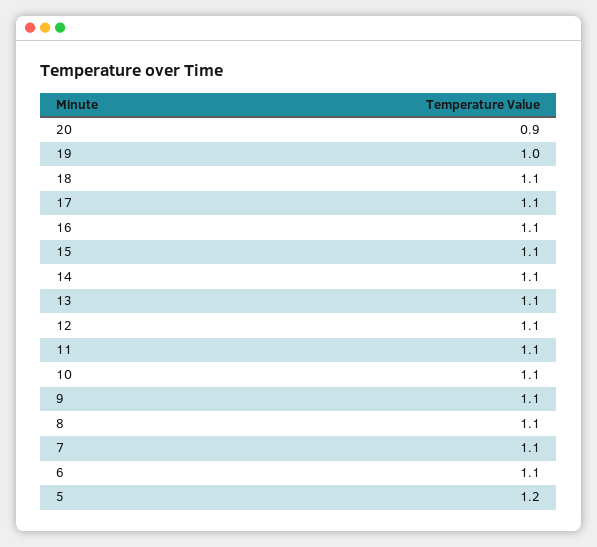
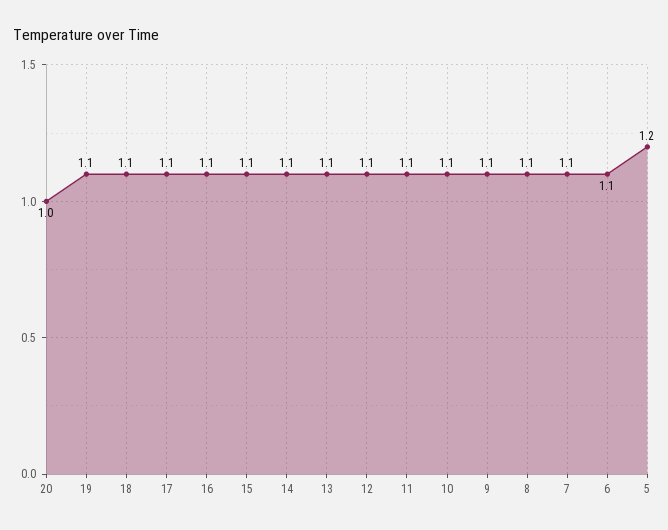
  {
-   "20": 0.9,
+   "20": 1,
-   "19": 1,
+   "19": 1.1,
    "18": 1.1,
    "17": 1.1,
    "16": 1.1,
    "15": 1.1,
    "14": 1.1,
    "13": 1.1,
    "12": 1.1,
    "11": 1.1,
    "10": 1.1,
    "9": 1.1,
    "8": 1.1,
    "7": 1.1,
    "6": 1.1,
    "5": 1.2
  }

